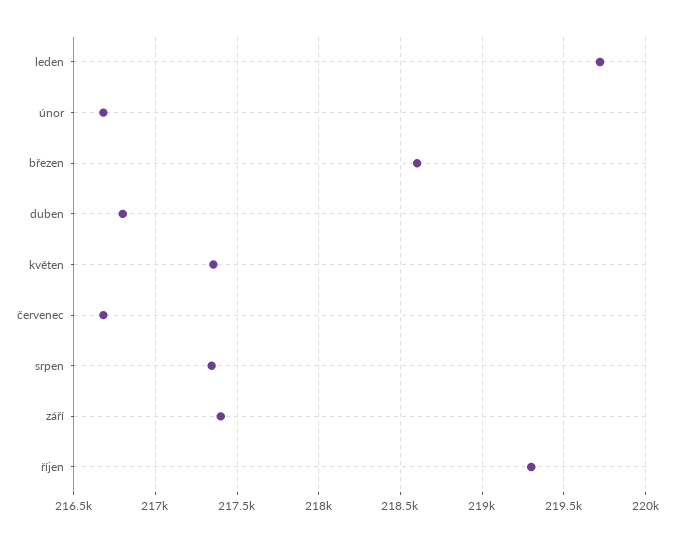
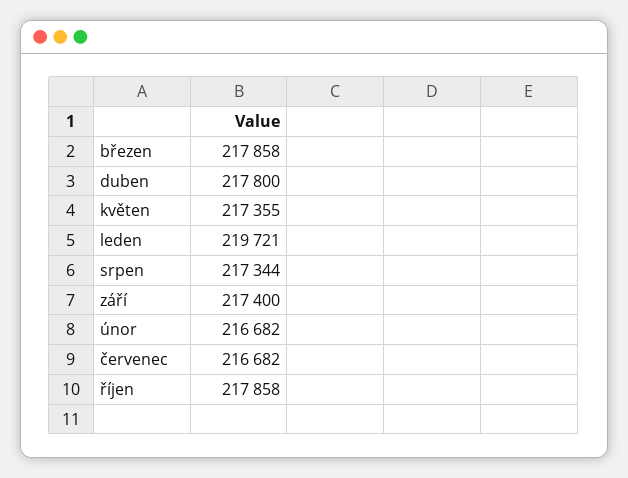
  {
    "leden": 219721,
    "únor": 216682,
-   "březen": 218600,
+   "březen": 217858,
-   "duben": 216800,
+   "duben": 217800,
    "květen": 217355,
    "červenec": 216682,
    "srpen": 217344,
    "září": 217400,
-   "říjen": 219300
+   "říjen": 217858
  }

